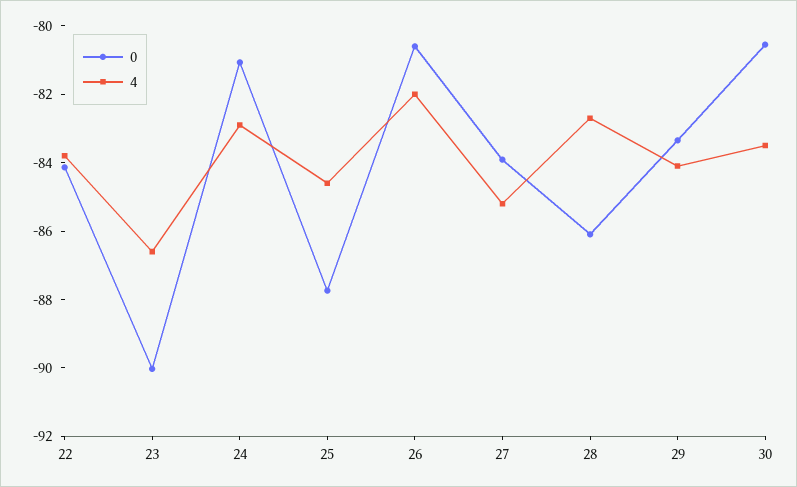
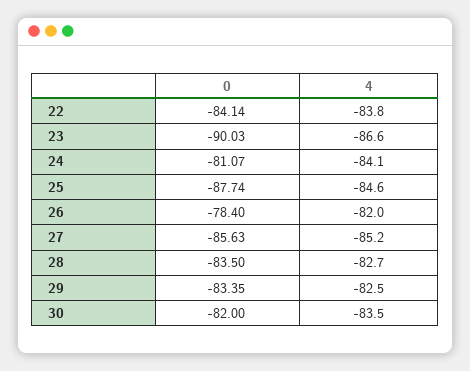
  {
    "0": {
      "22": -84.14,
      "23": -90.03,
      "24": -81.07,
      "25": -87.74,
-     "26": -80.5,
+     "26": -78.4,
-     "27": -84,
+     "27": -85.63,
-     "28": -86,
+     "28": -83.5,
      "29": -83.35,
-     "30": -80.5
+     "30": -82
    },
    "4": {
      "22": -83.8,
      "23": -86.6,
-     "24": -83,
+     "24": -84.1,
      "25": -84.6,
      "26": -82,
      "27": -85.2,
      "28": -82.7,
-     "29": -84,
+     "29": -82.5,
      "30": -83.5
    }
  }

